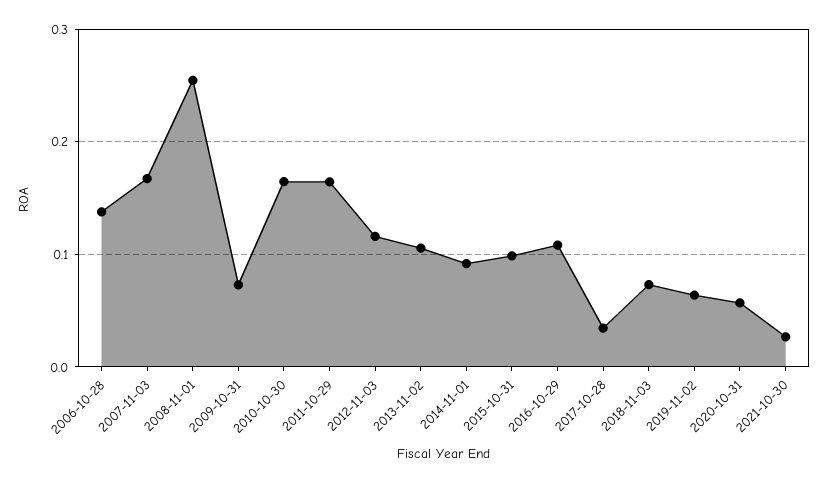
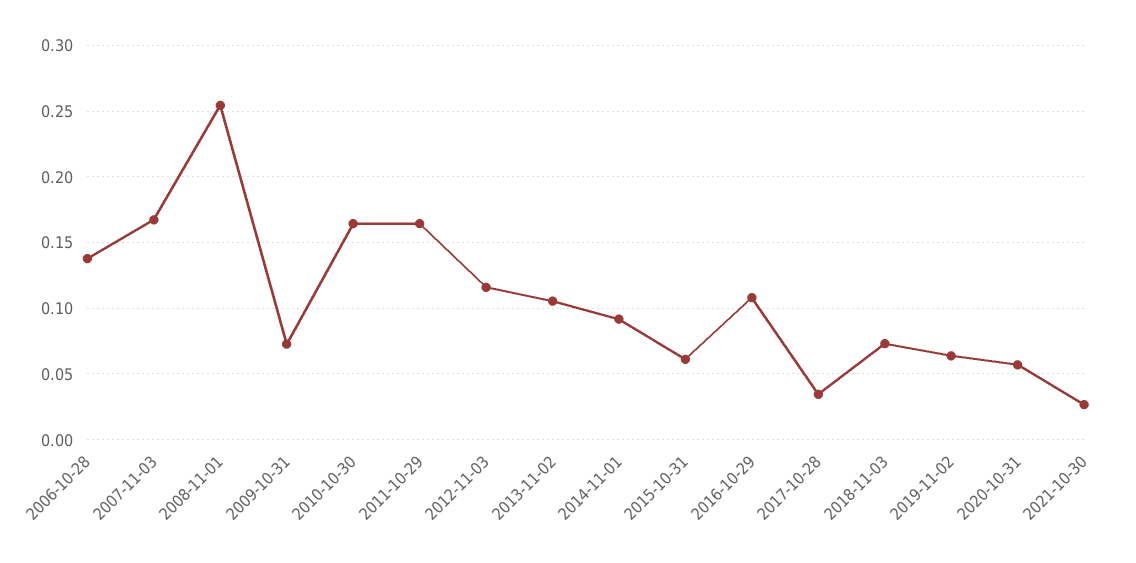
  {
    "2006-10-28": 0.14,
    "2007-11-03": 0.165,
    "2008-11-01": 0.255,
    "2009-10-31": 0.075,
    "2010-10-30": 0.165,
    "2011-10-29": 0.165,
    "2012-11-03": 0.115,
    "2013-11-02": 0.105,
    "2014-11-01": 0.09,
-   "2015-10-31": 0.1,
+   "2015-10-31": 0.06,
    "2016-10-29": 0.11,
    "2017-10-28": 0.035,
    "2018-11-03": 0.075,
    "2019-11-02": 0.065,
    "2020-10-31": 0.055,
    "2021-10-30": 0.025
  }

